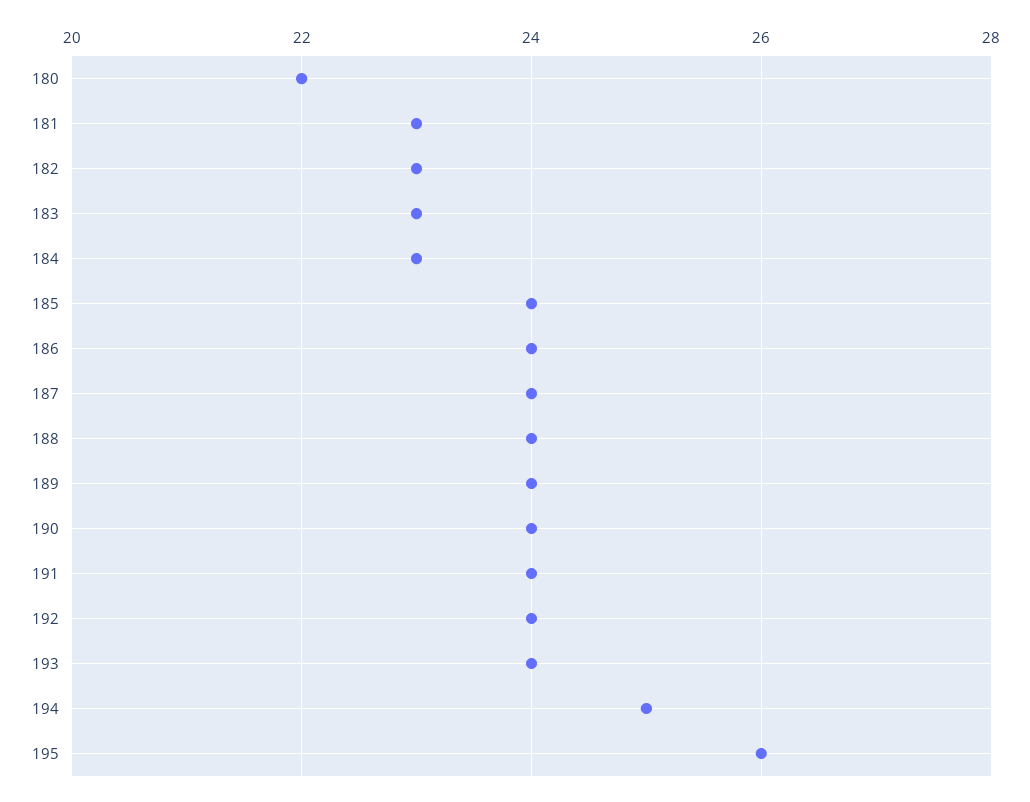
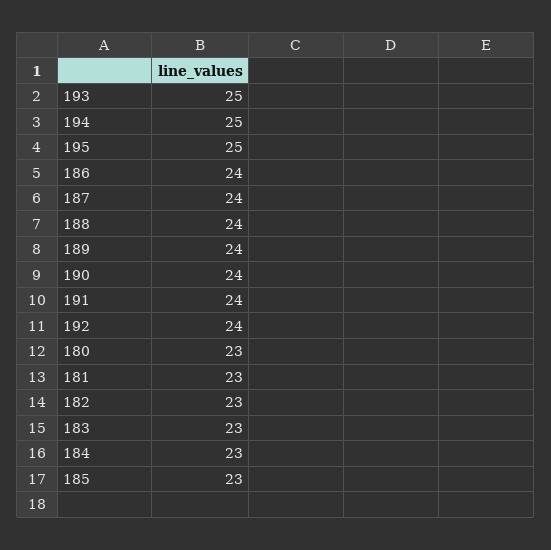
  {
-   "180": 22,
+   "180": 23,
    "181": 23,
    "182": 23,
    "183": 23,
    "184": 23,
-   "185": 24,
+   "185": 23,
    "186": 24,
    "187": 24,
    "188": 24,
    "189": 24,
    "190": 24,
    "191": 24,
    "192": 24,
-   "193": 24,
+   "193": 25,
    "194": 25,
-   "195": 26
+   "195": 25
  }

